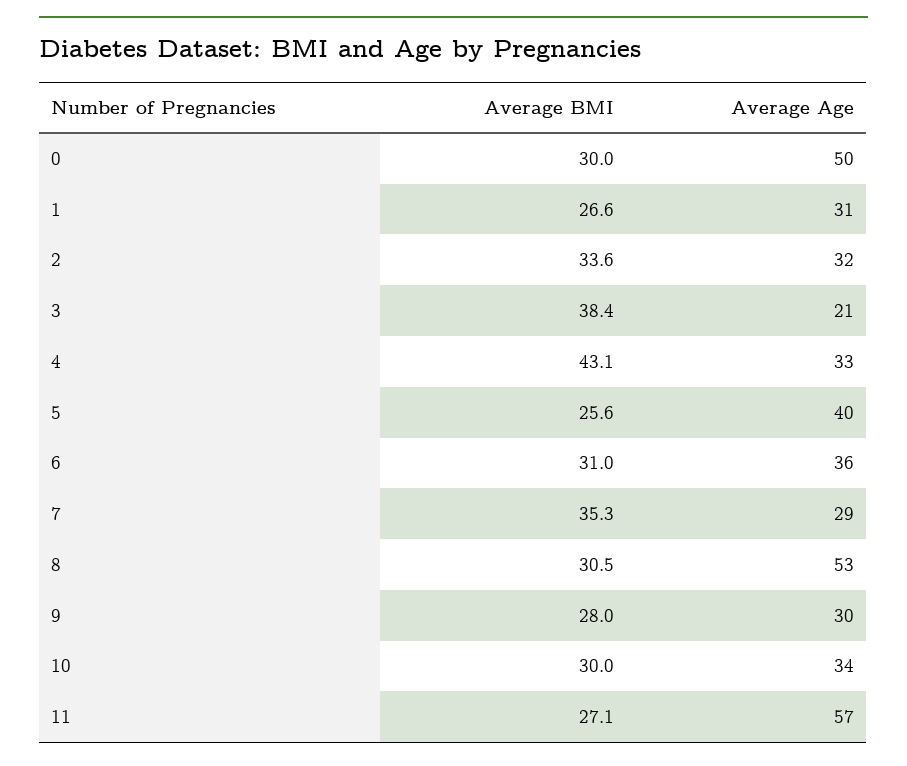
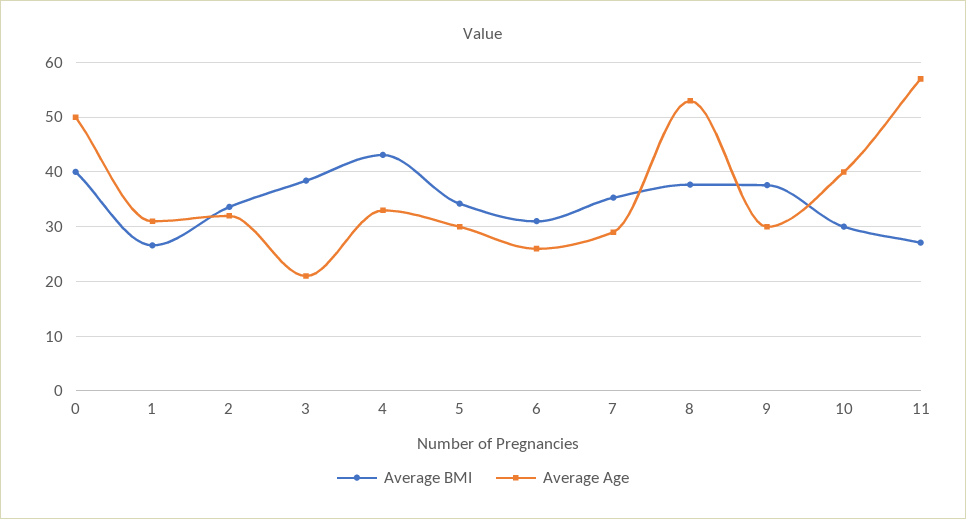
  {
    "Average BMI": {
-     "0": 30,
+     "0": 40,
      "1": 26.6,
      "2": 33.6,
      "3": 38.4,
      "4": 43.1,
-     "5": 25.6,
+     "5": 34,
      "6": 31,
      "7": 35.3,
-     "8": 30.5,
+     "8": 38,
-     "9": 28,
+     "9": 38,
      "10": 30,
      "11": 27.1
    },
    "Average Age": {
      "0": 50,
      "1": 31,
      "2": 32,
      "3": 21,
      "4": 33,
-     "5": 40,
+     "5": 30,
-     "6": 36,
+     "6": 26,
      "7": 29,
      "8": 53,
      "9": 30,
-     "10": 34,
+     "10": 40,
      "11": 57
    }
  }

